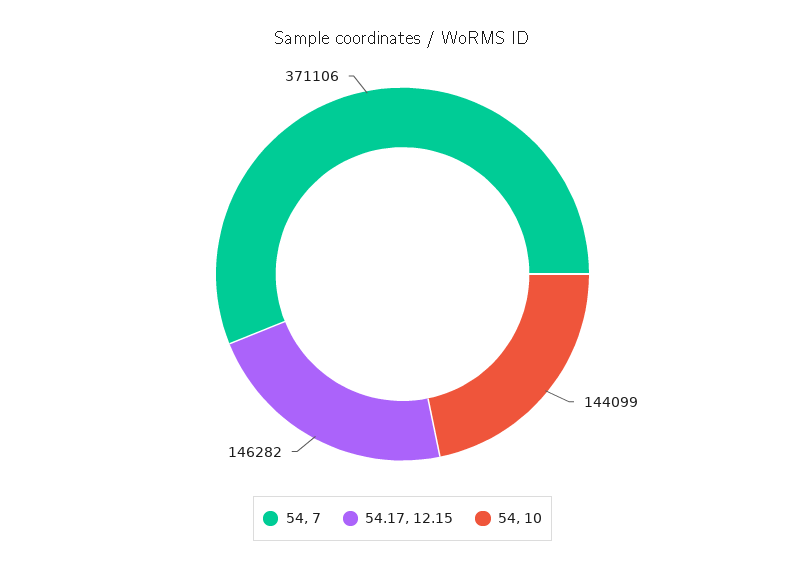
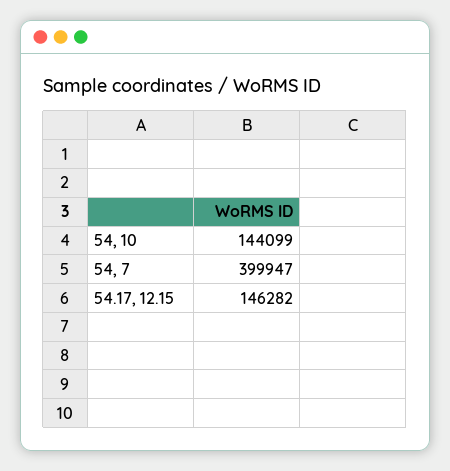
  {
-   "54, 7": 371106,
+   "54, 7": 399947,
    "54.17, 12.15": 146282,
    "54, 10": 144099
  }

